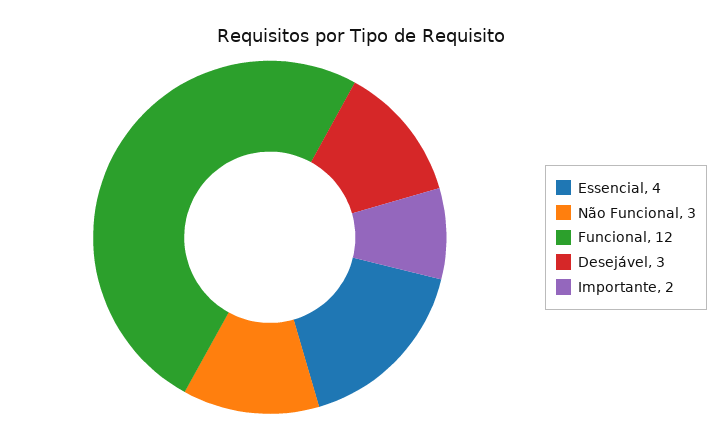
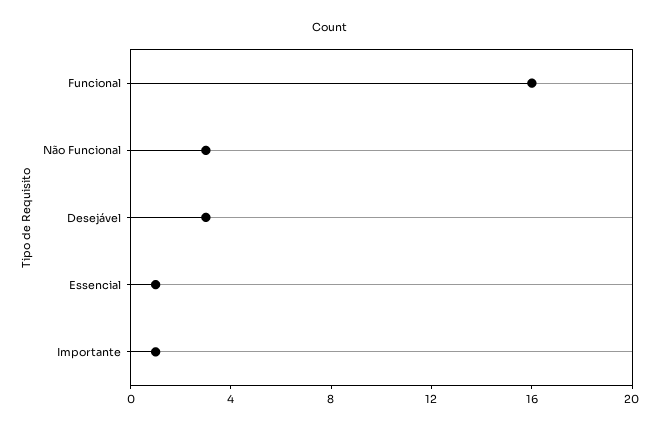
  {
-   "Essencial": 4,
+   "Essencial": 1,
    "Não Funcional": 3,
-   "Funcional": 12,
+   "Funcional": 16,
    "Desejável": 3,
-   "Importante": 2
+   "Importante": 1
  }

